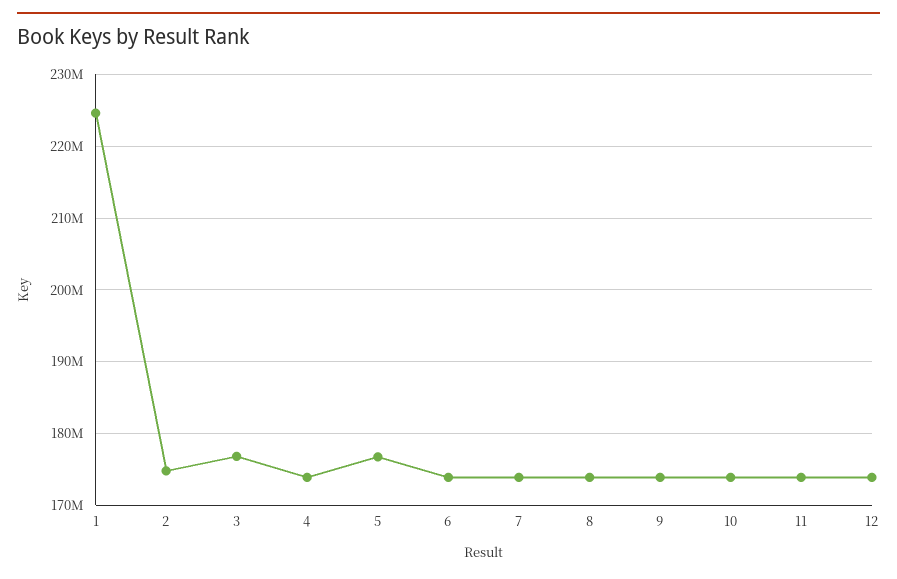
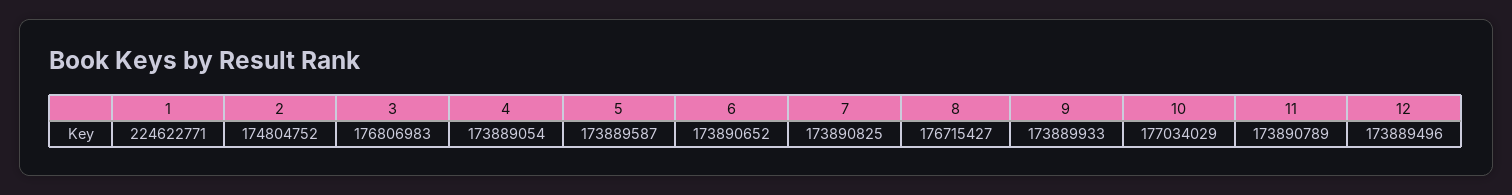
  {
    "1": 224622771,
    "2": 174804752,
    "3": 176806983,
    "4": 173889054,
-   "5": 177000000,
+   "5": 173889587,
    "6": 173890652,
    "7": 173890825,
-   "8": 174000000,
+   "8": 176715427,
    "9": 173889933,
-   "10": 174000000,
+   "10": 177034029,
    "11": 173890789,
    "12": 173889496
  }

